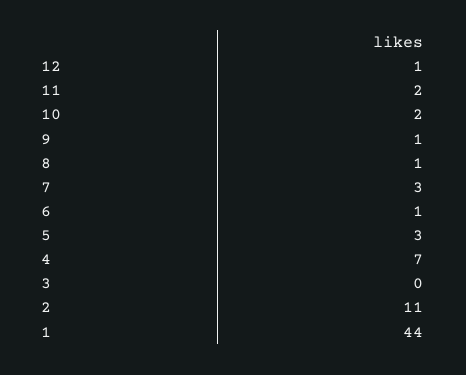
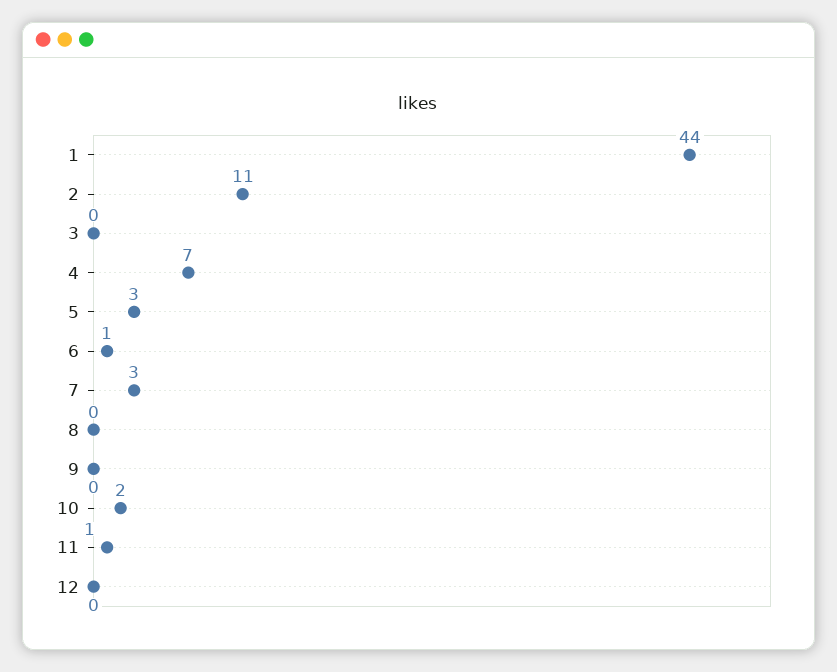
  {
-   "12": 1,
+   "12": 0,
-   "11": 2,
+   "11": 1,
    "10": 2,
-   "9": 1,
+   "9": 0,
-   "8": 1,
+   "8": 0,
    "7": 3,
    "6": 1,
    "5": 3,
    "4": 7,
    "3": 0,
    "2": 11,
    "1": 44
  }

